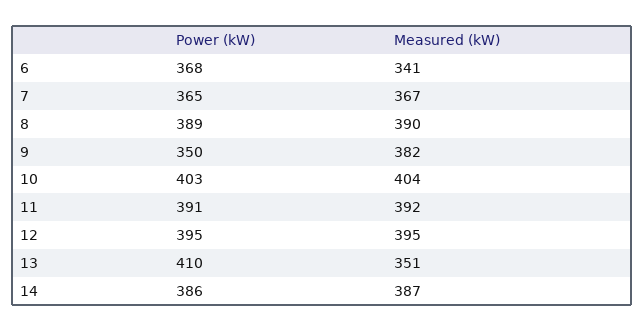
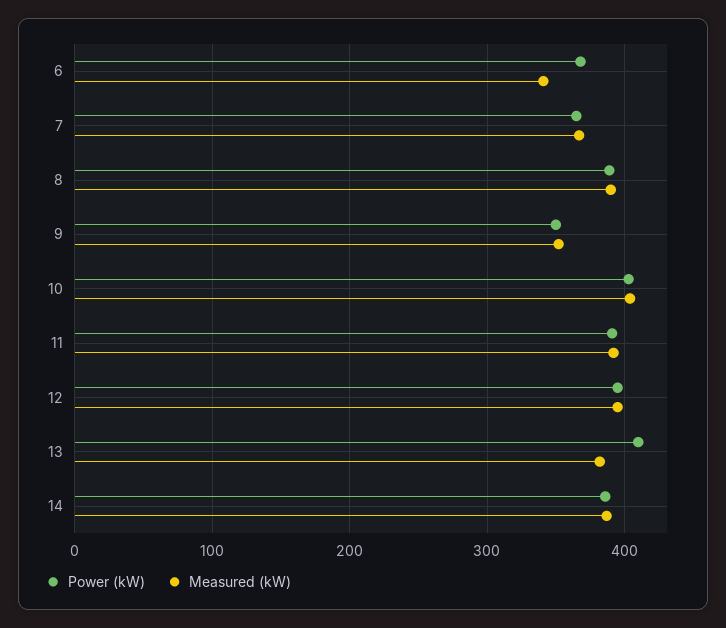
  {
    "Power (kW)": {
      "6": 368,
      "7": 365,
      "8": 389,
      "9": 350,
      "10": 403,
      "11": 391,
      "12": 395,
      "13": 410,
      "14": 386
    },
    "Measured (kW)": {
      "6": 341,
      "7": 367,
      "8": 390,
-     "9": 382,
+     "9": 350,
      "10": 404,
      "11": 392,
      "12": 395,
-     "13": 351,
+     "13": 380,
      "14": 387
    }
  }

